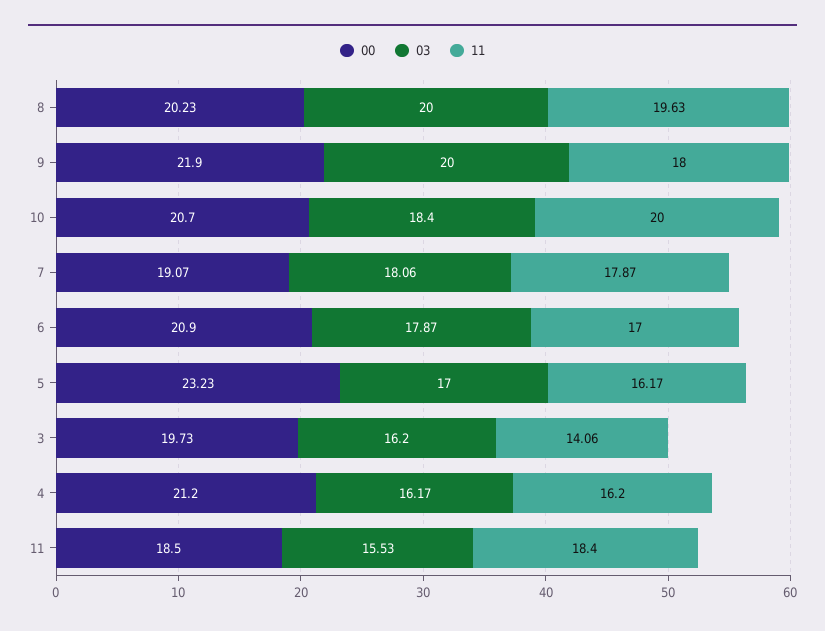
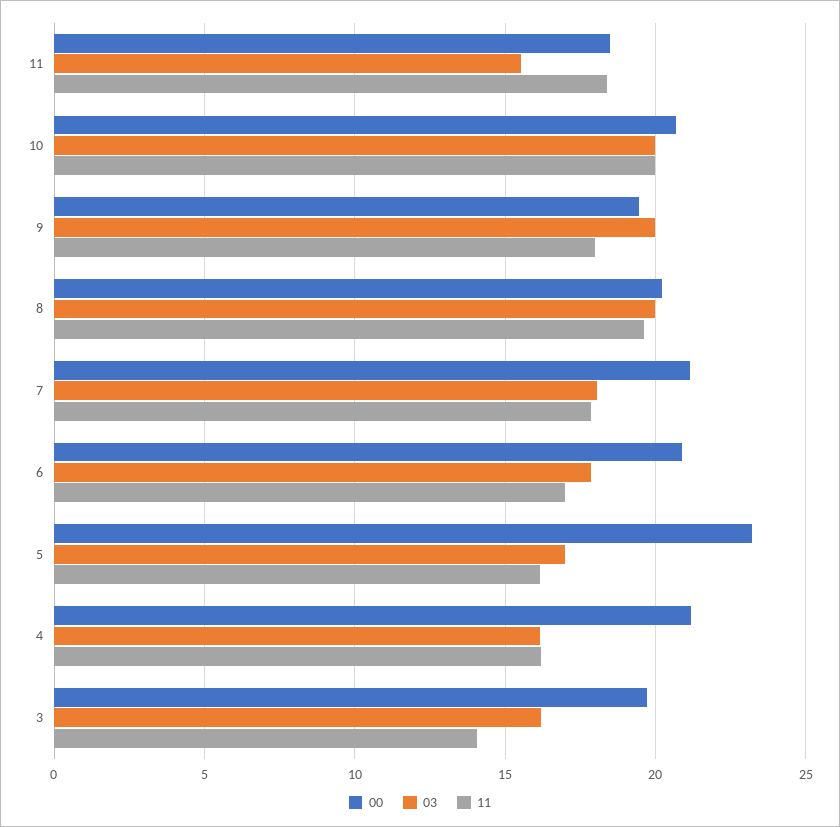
  {
    "00": {
      "8": 20.23,
-     "9": 21.9,
+     "9": 19.5,
      "10": 20.7,
-     "7": 19.07,
+     "7": 21,
      "6": 20.9,
      "5": 23.23,
      "3": 19.73,
      "4": 21.2,
      "11": 18.5
    },
    "03": {
      "8": 20,
      "9": 20,
-     "10": 18.4,
+     "10": 20,
      "7": 18.06,
      "6": 17.87,
      "5": 17,
      "3": 16.2,
      "4": 16.17,
      "11": 15.53
    },
    "11": {
      "8": 19.63,
      "9": 18,
      "10": 20,
      "7": 17.87,
      "6": 17,
      "5": 16.17,
      "3": 14.06,
      "4": 16.2,
      "11": 18.4
    }
  }

